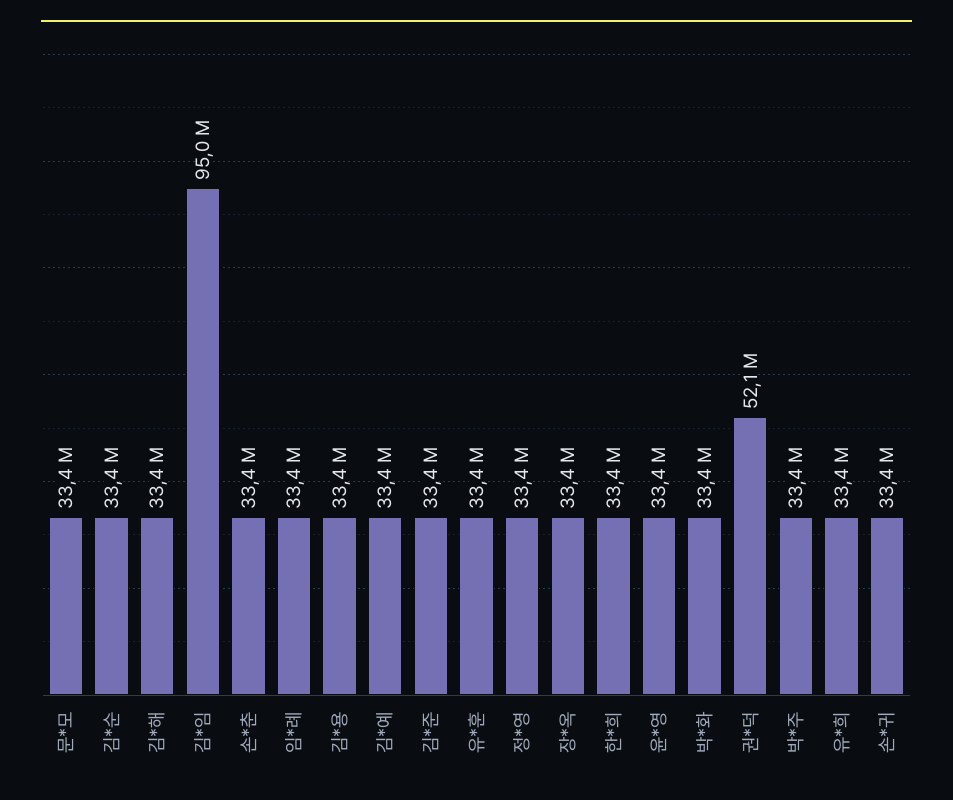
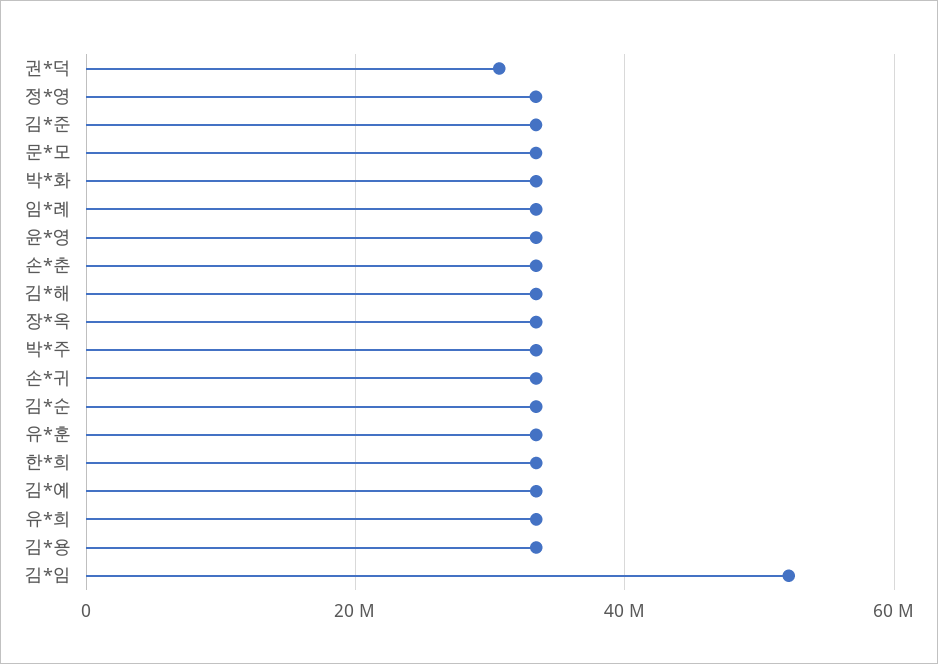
  {
    "문*모": 33400000,
    "김*순": 33400000,
    "김*해": 33400000,
-   "김*임": 95000000,
+   "김*임": 52000000,
    "손*춘": 33400000,
    "임*례": 33400000,
    "김*용": 33400000,
    "김*예": 33400000,
    "김*준": 33400000,
    "유*훈": 33400000,
    "정*영": 33400000,
    "장*옥": 33400000,
    "한*희": 33400000,
    "윤*영": 33400000,
    "박*화": 33400000,
-   "권*덕": 52100000,
+   "권*덕": 30000000,
    "박*주": 33400000,
    "유*희": 33400000,
    "손*귀": 33400000
  }

